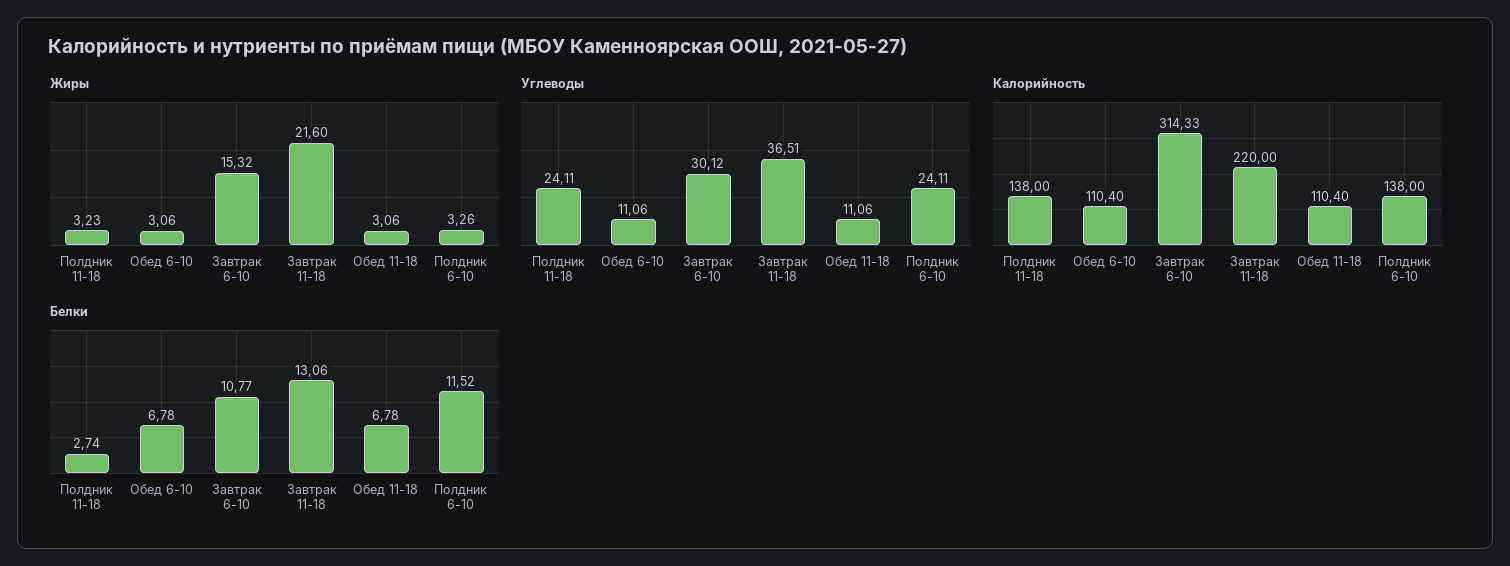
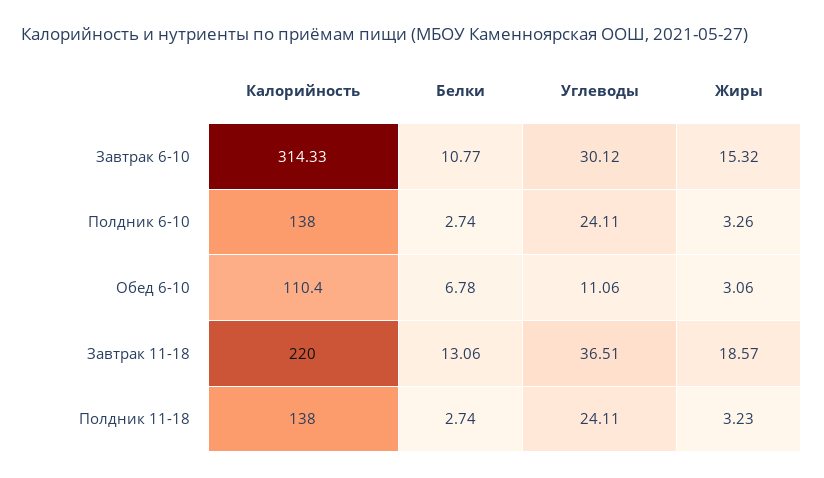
  {
    "Жиры": {
      "Полдник 11-18": 3.23,
      "Обед 6-10": 3.06,
      "Завтрак 6-10": 15.32,
-     "Завтрак 11-18": 21.6,
+     "Завтрак 11-18": 18.57,
-     "Обед 11-18": 3.06,
      "Полдник 6-10": 3.26
    },
    "Углеводы": {
      "Полдник 11-18": 24.11,
      "Обед 6-10": 11.06,
      "Завтрак 6-10": 30.12,
      "Завтрак 11-18": 36.51,
-     "Обед 11-18": 11.06,
      "Полдник 6-10": 24.11
    },
    "Калорийность": {
      "Полдник 11-18": 138,
      "Обед 6-10": 110.4,
      "Завтрак 6-10": 314.33,
      "Завтрак 11-18": 220,
-     "Обед 11-18": 110.4,
      "Полдник 6-10": 138
    },
    "Белки": {
      "Полдник 11-18": 2.74,
      "Обед 6-10": 6.78,
      "Завтрак 6-10": 10.77,
      "Завтрак 11-18": 13.06,
-     "Обед 11-18": 6.78,
-     "Полдник 6-10": 11.52
+     "Полдник 6-10": 2.74
    }
  }

